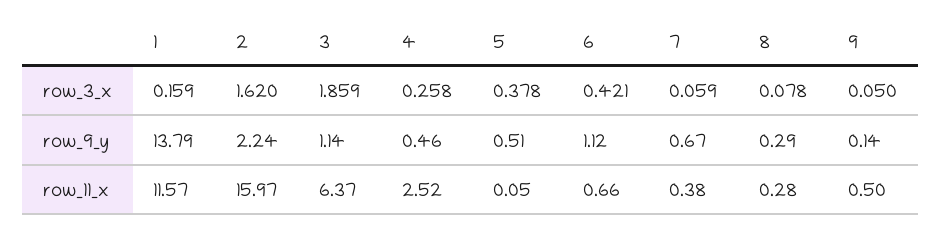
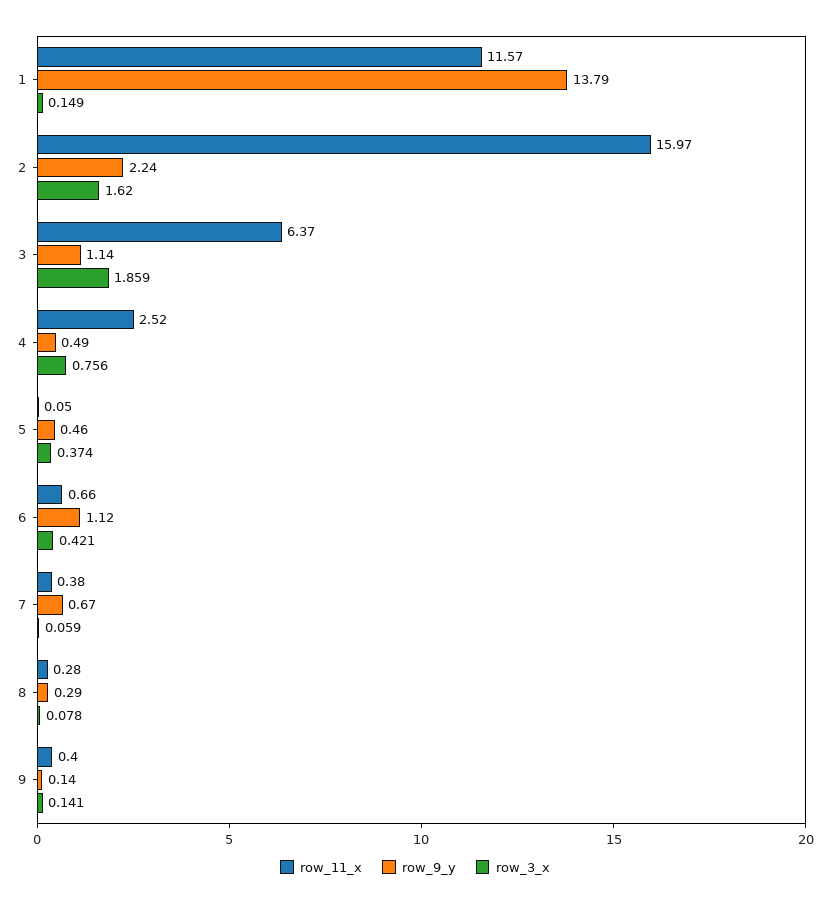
  {
    "row_3_x": {
-     "1": 0.159,
+     "1": 0.149,
      "2": 1.62,
      "3": 1.859,
-     "4": 0.258,
+     "4": 0.756,
-     "5": 0.378,
+     "5": 0.374,
      "6": 0.421,
      "7": 0.059,
      "8": 0.078,
-     "9": 0.05
+     "9": 0.141
    },
    "row_9_y": {
      "1": 13.79,
      "2": 2.24,
      "3": 1.14,
-     "4": 0.46,
+     "4": 0.49,
-     "5": 0.51,
+     "5": 0.46,
      "6": 1.12,
      "7": 0.67,
      "8": 0.29,
      "9": 0.14
    },
    "row_11_x": {
      "1": 11.57,
      "2": 15.97,
      "3": 6.37,
      "4": 2.52,
      "5": 0.05,
      "6": 0.66,
      "7": 0.38,
      "8": 0.28,
-     "9": 0.5
+     "9": 0.4
    }
  }

